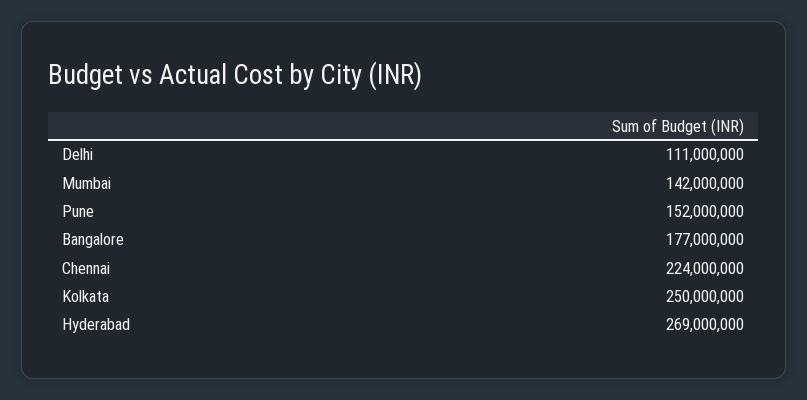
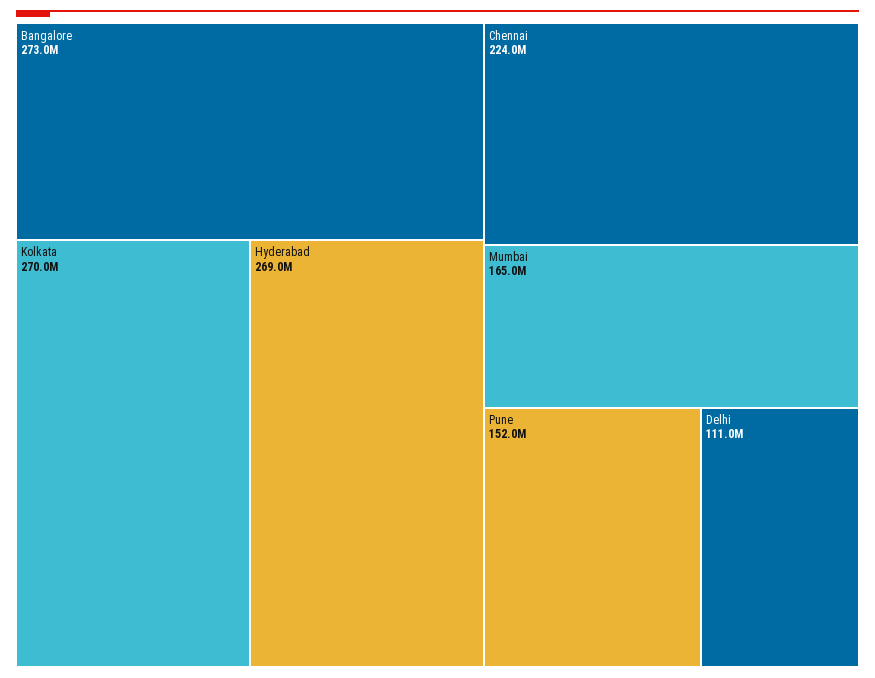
  {
    "Delhi": 111000000,
-   "Mumbai": 142000000,
+   "Mumbai": 165000000,
    "Pune": 152000000,
-   "Bangalore": 177000000,
+   "Bangalore": 273000000,
    "Chennai": 224000000,
-   "Kolkata": 250000000,
+   "Kolkata": 270000000,
    "Hyderabad": 269000000
  }

